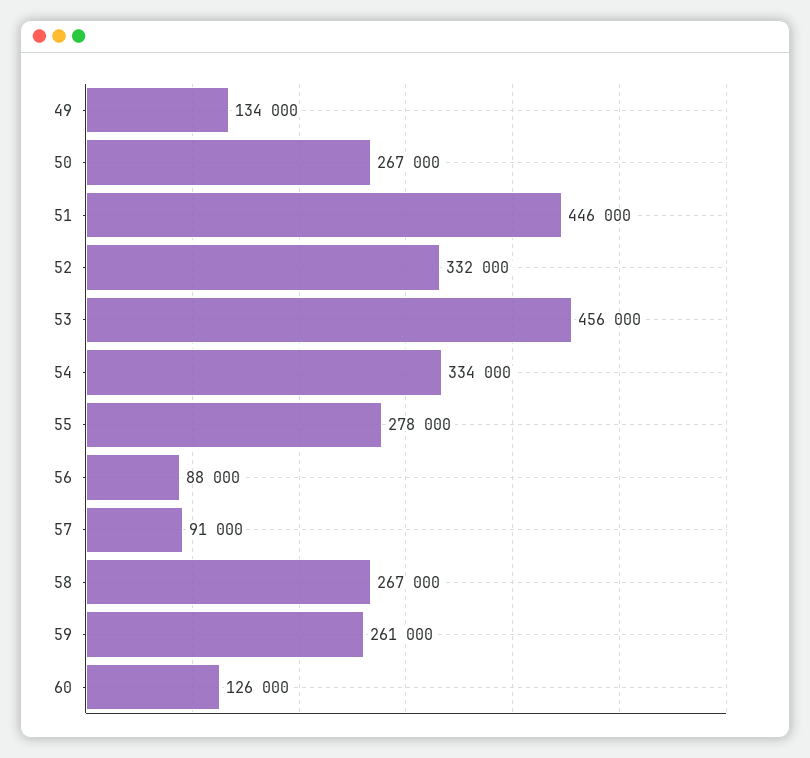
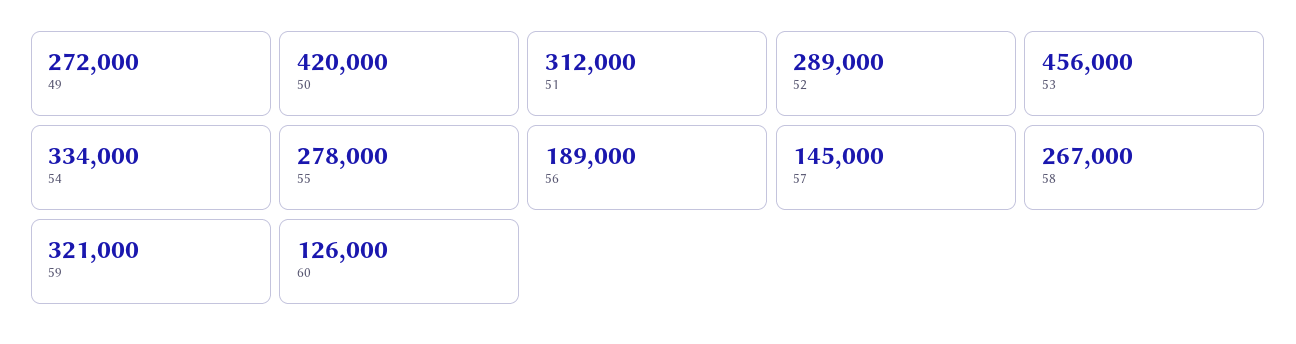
  {
-   "49": 134000,
+   "49": 272000,
-   "50": 267000,
+   "50": 420000,
-   "51": 446000,
+   "51": 312000,
-   "52": 332000,
+   "52": 289000,
    "53": 456000,
    "54": 334000,
    "55": 278000,
-   "56": 88000,
+   "56": 189000,
-   "57": 91000,
+   "57": 145000,
    "58": 267000,
-   "59": 261000,
+   "59": 321000,
    "60": 126000
  }

